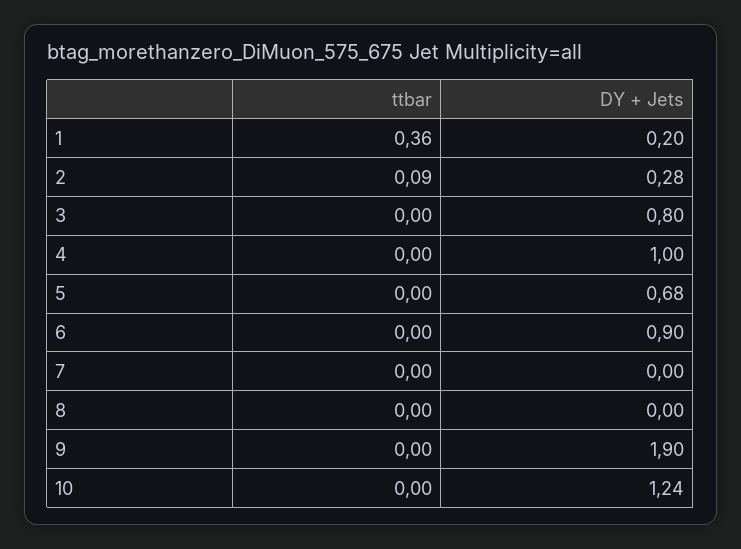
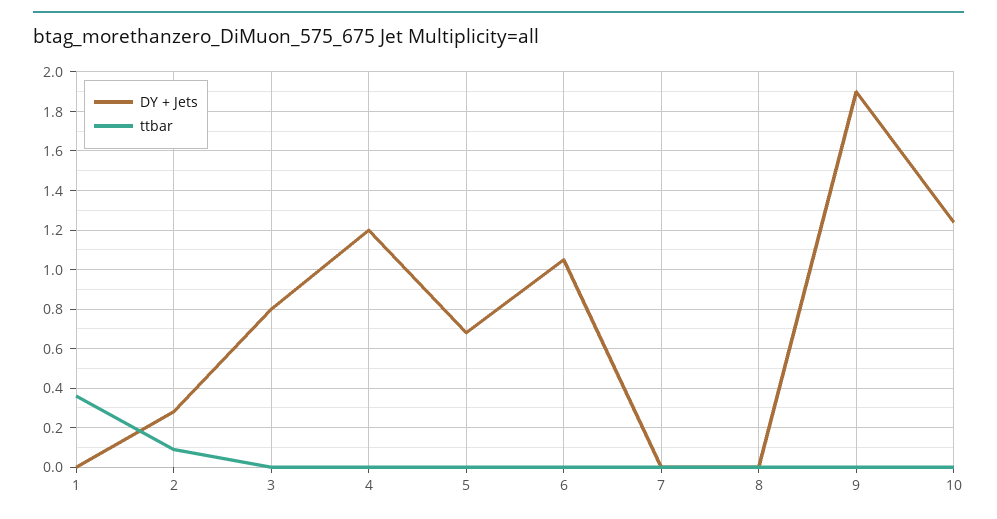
  {
    "ttbar": {
      "1": 0.36,
      "2": 0.09,
      "3": 0,
      "4": 0,
      "5": 0,
      "6": 0,
      "7": 0,
      "8": 0,
      "9": 0,
      "10": 0
    },
    "DY + Jets": {
-     "1": 0.2,
+     "1": 0,
      "2": 0.28,
      "3": 0.8,
-     "4": 1,
+     "4": 1.2,
      "5": 0.68,
-     "6": 0.9,
+     "6": 1.05,
      "7": 0,
      "8": 0,
      "9": 1.9,
      "10": 1.24
    }
  }

